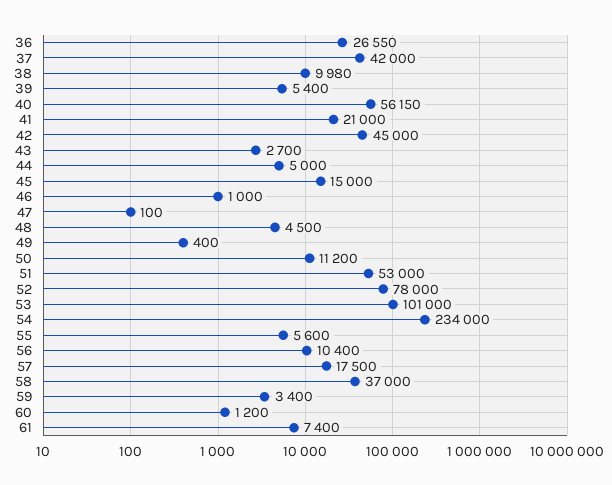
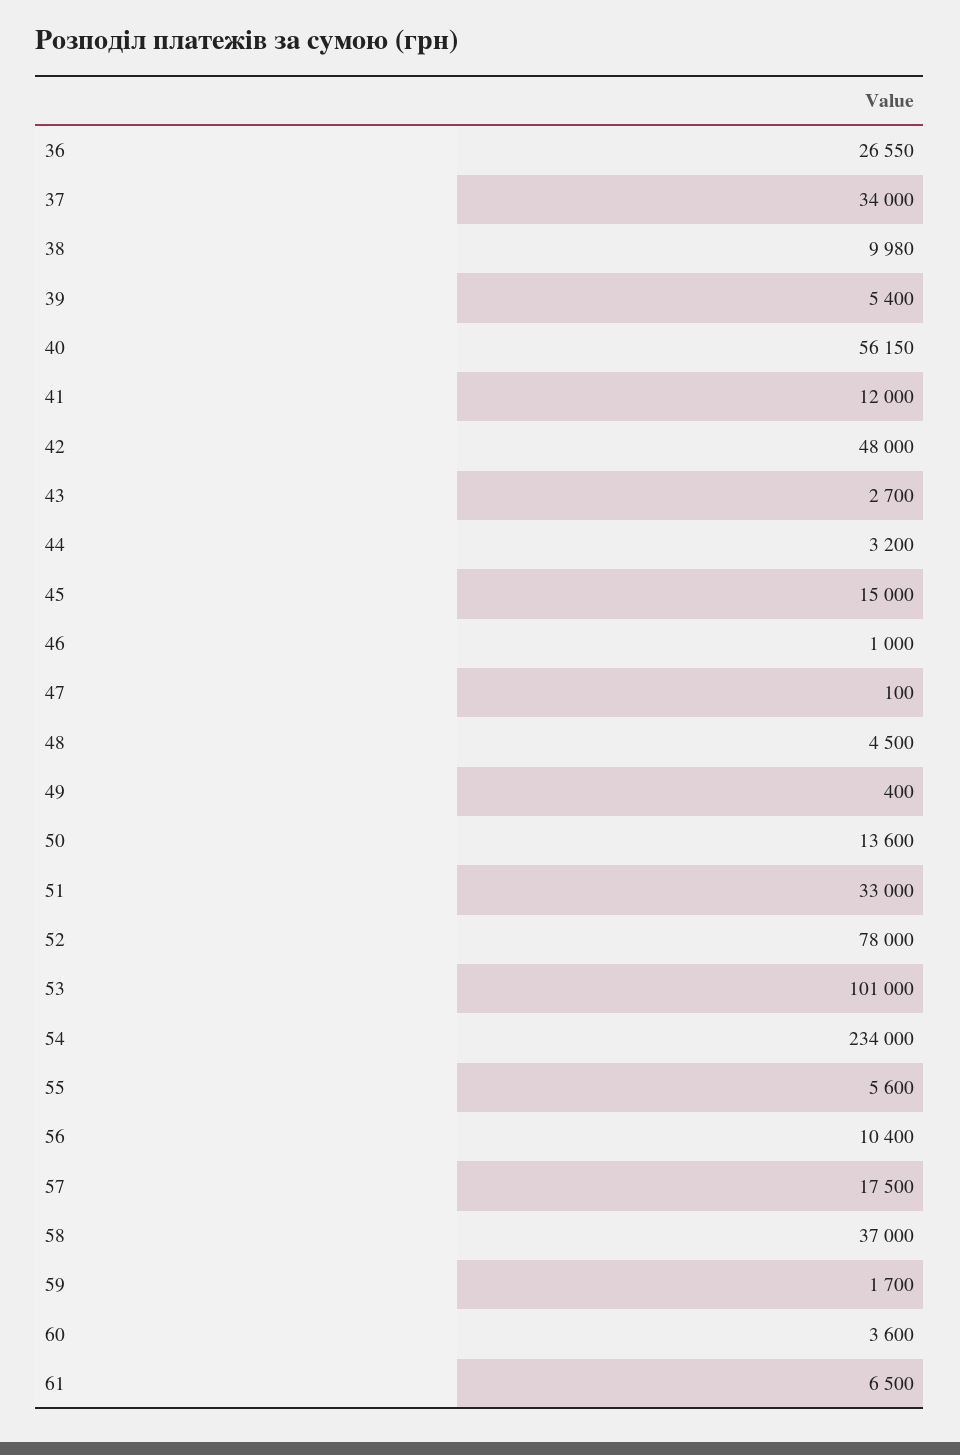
  {
    "36": 26550,
-   "37": 42000,
+   "37": 34000,
    "38": 9980,
    "39": 5400,
    "40": 56150,
-   "41": 21000,
+   "41": 12000,
-   "42": 45000,
+   "42": 48000,
    "43": 2700,
-   "44": 5000,
+   "44": 3200,
    "45": 15000,
    "46": 1000,
    "47": 100,
    "48": 4500,
    "49": 400,
-   "50": 11200,
+   "50": 13600,
-   "51": 53000,
+   "51": 33000,
    "52": 78000,
    "53": 101000,
    "54": 234000,
    "55": 5600,
    "56": 10400,
    "57": 17500,
    "58": 37000,
-   "59": 3400,
+   "59": 1700,
-   "60": 1200,
+   "60": 3600,
-   "61": 7400
+   "61": 6500
  }

